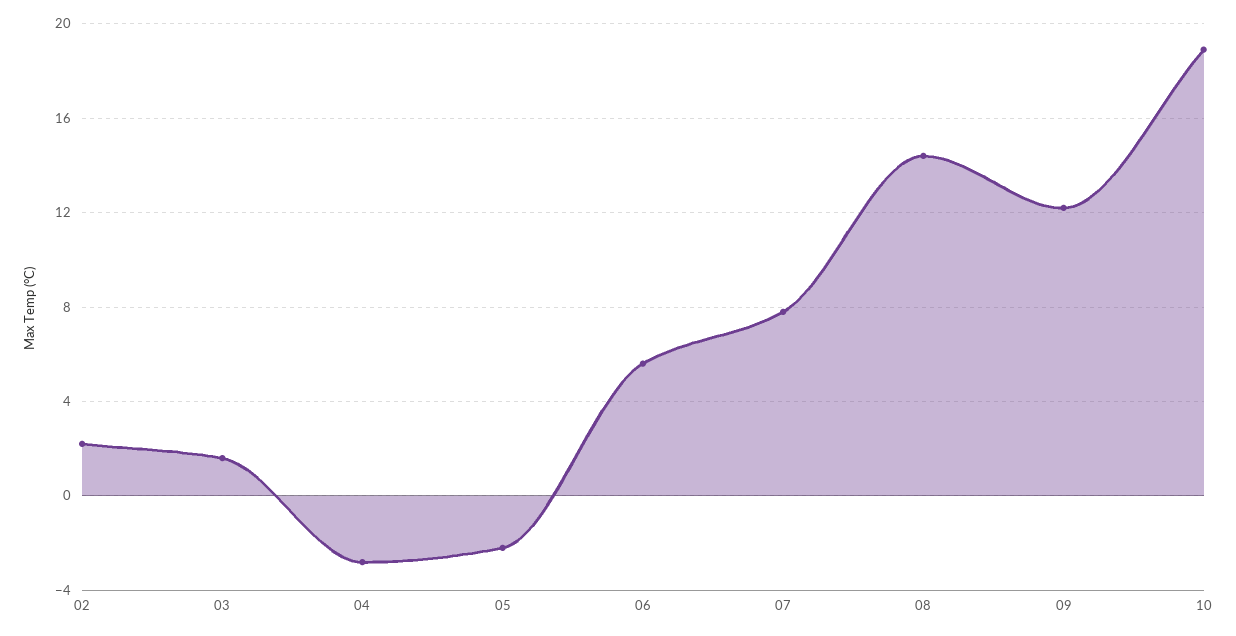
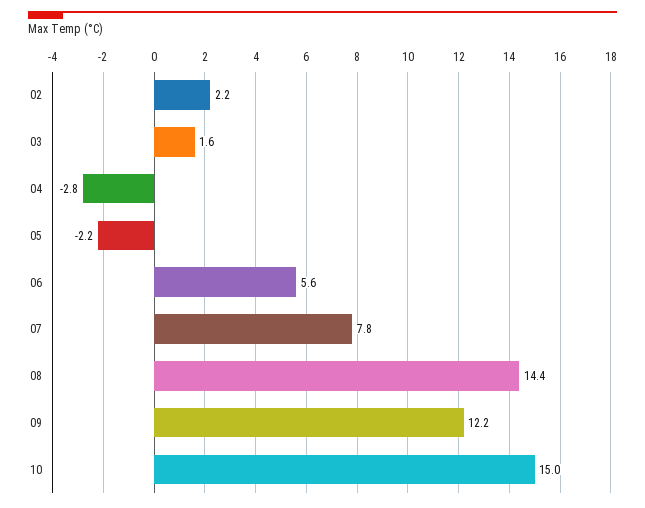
  {
    "02": 2.2,
    "03": 1.6,
    "04": -2.8,
    "05": -2.2,
    "06": 5.6,
    "07": 7.8,
    "08": 14.4,
    "09": 12.2,
-   "10": 19
+   "10": 15
  }

